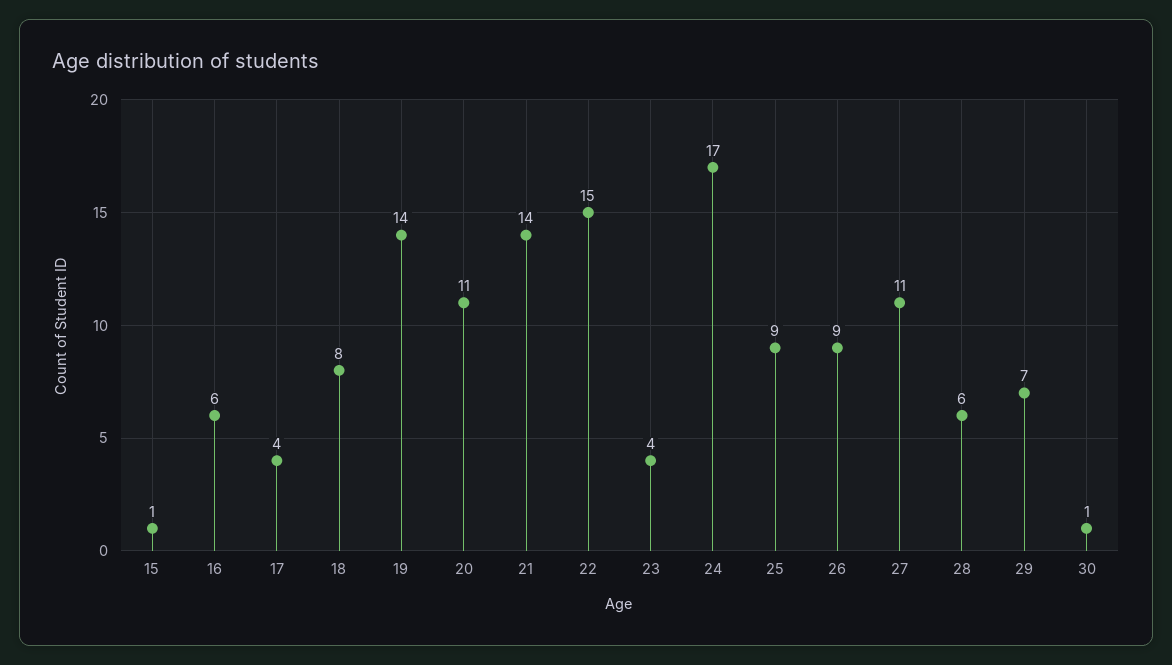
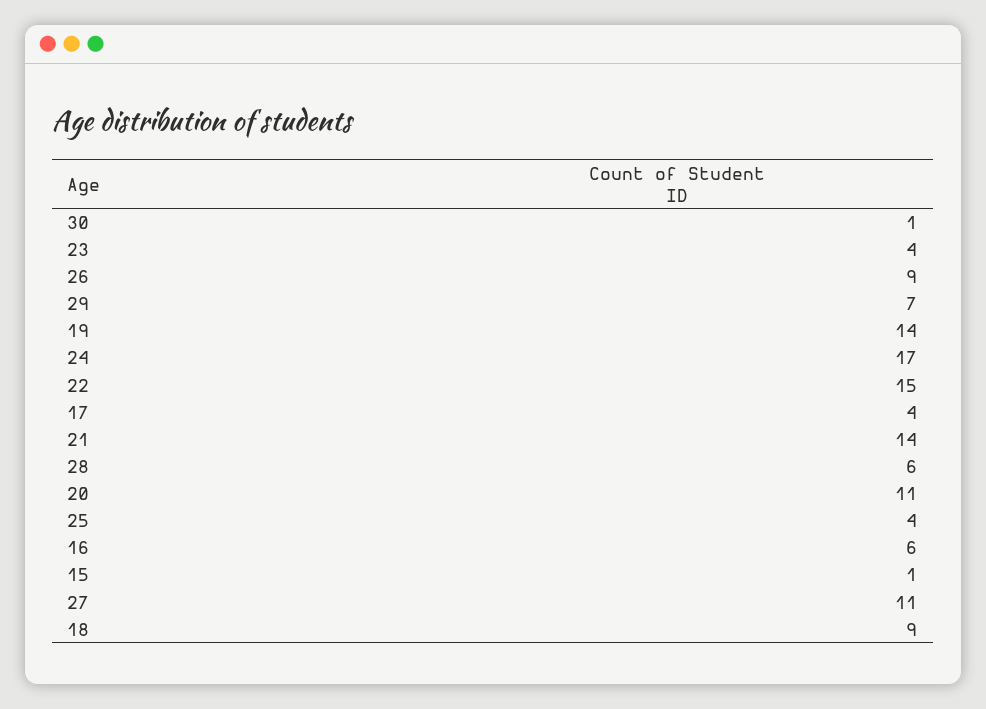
  {
    "15": 1,
    "16": 6,
    "17": 4,
-   "18": 8,
+   "18": 9,
    "19": 14,
    "20": 11,
    "21": 14,
    "22": 15,
    "23": 4,
    "24": 17,
-   "25": 9,
+   "25": 4,
    "26": 9,
    "27": 11,
    "28": 6,
    "29": 7,
    "30": 1
  }

